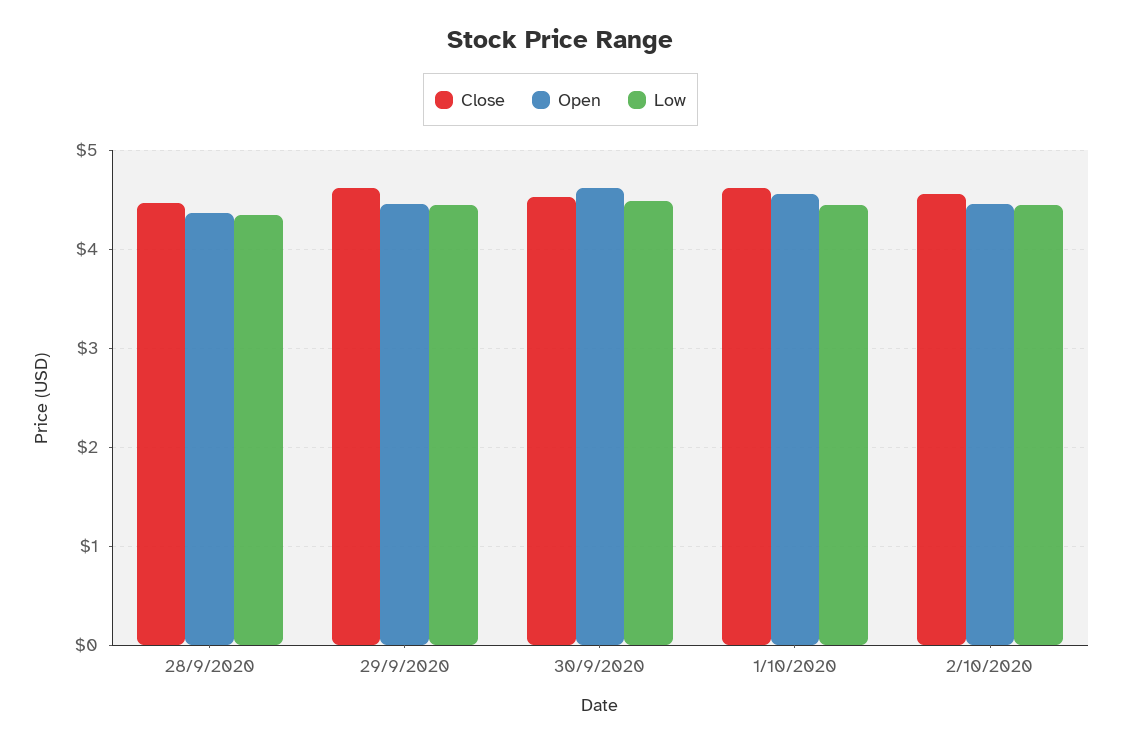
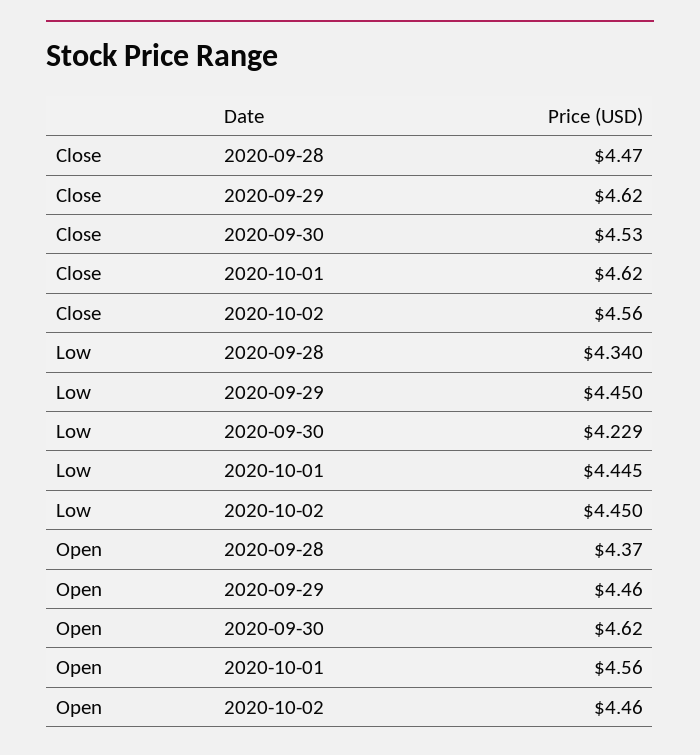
  {
    "Close": {
      "28/9/2020": 4.47,
      "29/9/2020": 4.62,
      "30/9/2020": 4.53,
      "1/10/2020": 4.62,
      "2/10/2020": 4.56
    },
    "Open": {
      "28/9/2020": 4.37,
      "29/9/2020": 4.46,
      "30/9/2020": 4.62,
      "1/10/2020": 4.56,
      "2/10/2020": 4.46
    },
    "Low": {
      "28/9/2020": 4.34,
      "29/9/2020": 4.45,
-     "30/9/2020": 4.5,
+     "30/9/2020": 4.229,
      "1/10/2020": 4.445,
      "2/10/2020": 4.45
    }
  }

